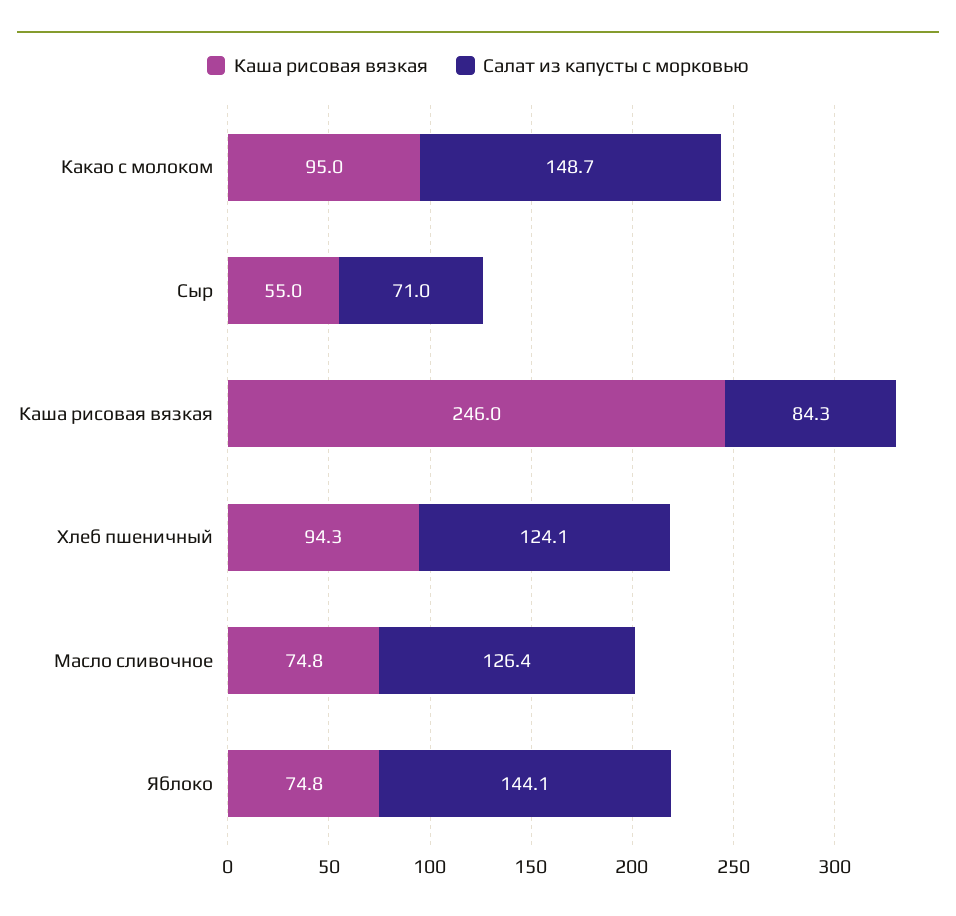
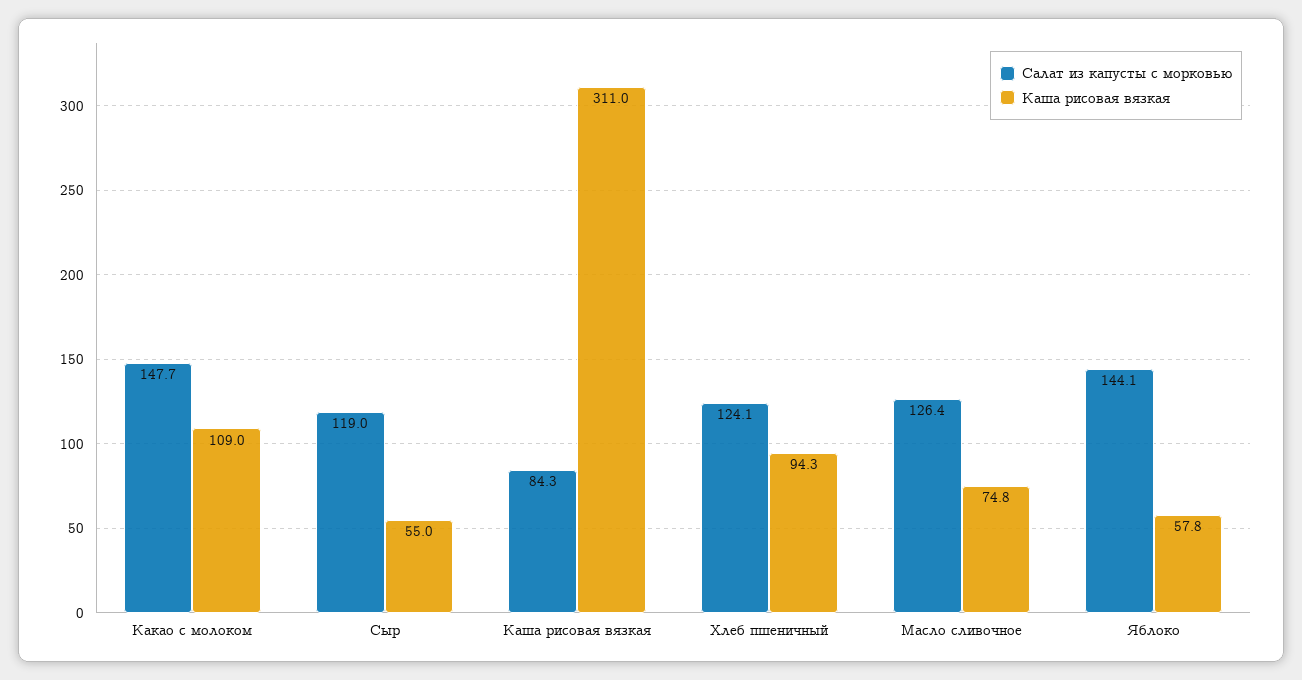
  {
    "Каша рисовая вязкая": {
-     "Какао с молоком": 95,
+     "Какао с молоком": 109,
      "Сыр": 55,
-     "Каша рисовая вязкая": 246,
+     "Каша рисовая вязкая": 311,
      "Хлеб пшеничный": 94.3,
      "Масло сливочное": 74.8,
-     "Яблоко": 74.8
+     "Яблоко": 57.8
    },
    "Салат из капусты с морковью": {
-     "Какао с молоком": 148.7,
+     "Какао с молоком": 147.7,
-     "Сыр": 71,
+     "Сыр": 119,
      "Каша рисовая вязкая": 84.3,
      "Хлеб пшеничный": 124.1,
      "Масло сливочное": 126.4,
      "Яблоко": 144.1
    }
  }

